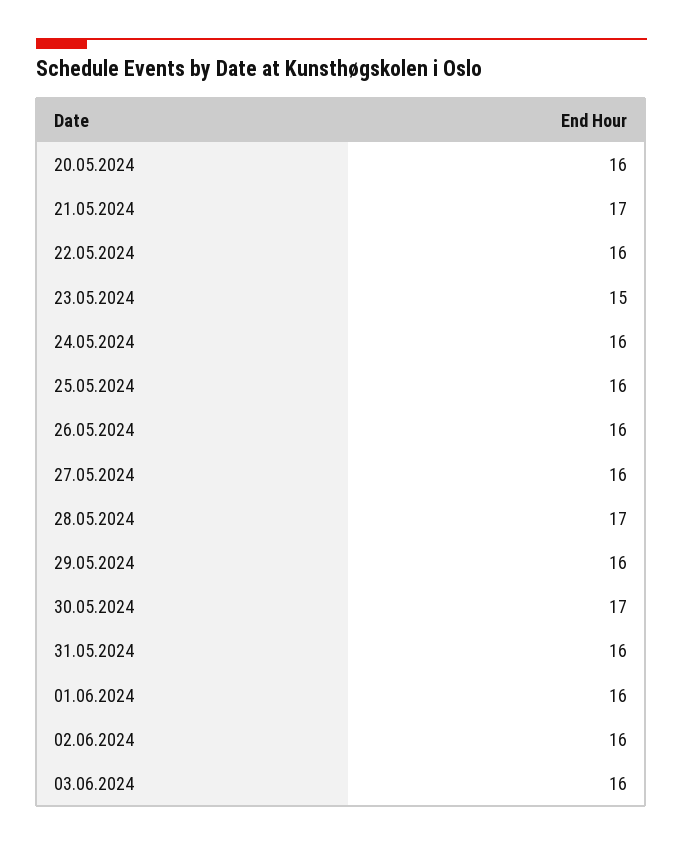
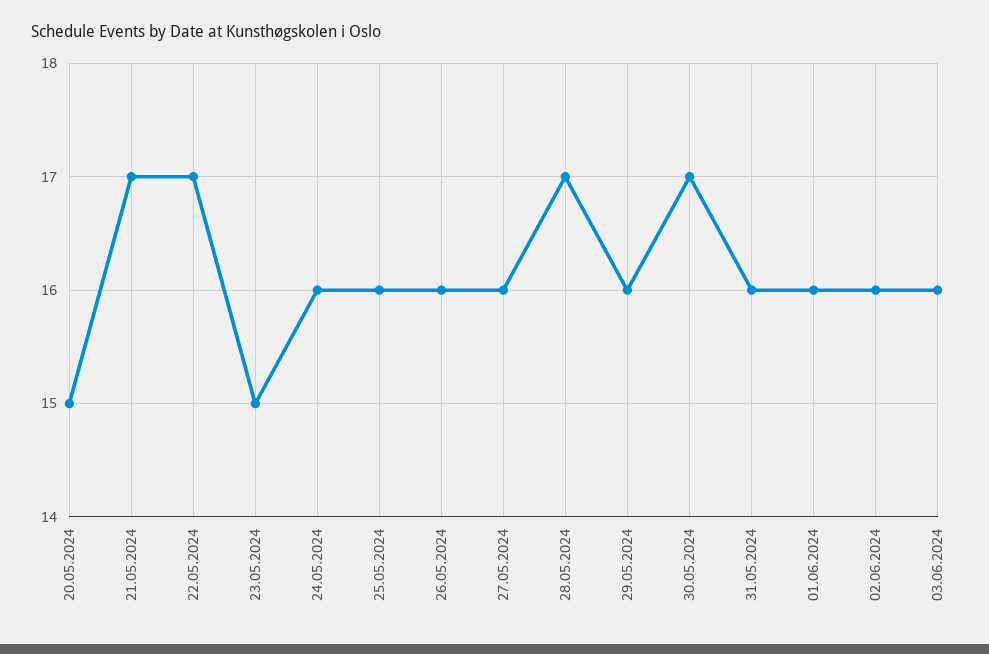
  {
-   "20.05.2024": 16,
+   "20.05.2024": 15,
    "21.05.2024": 17,
-   "22.05.2024": 16,
+   "22.05.2024": 17,
    "23.05.2024": 15,
    "24.05.2024": 16,
    "25.05.2024": 16,
    "26.05.2024": 16,
    "27.05.2024": 16,
    "28.05.2024": 17,
    "29.05.2024": 16,
    "30.05.2024": 17,
    "31.05.2024": 16,
    "01.06.2024": 16,
    "02.06.2024": 16,
    "03.06.2024": 16
  }

